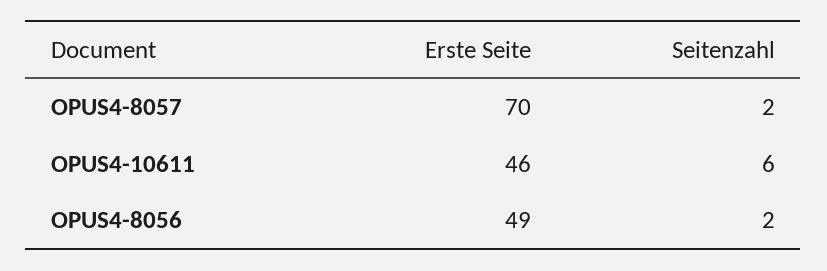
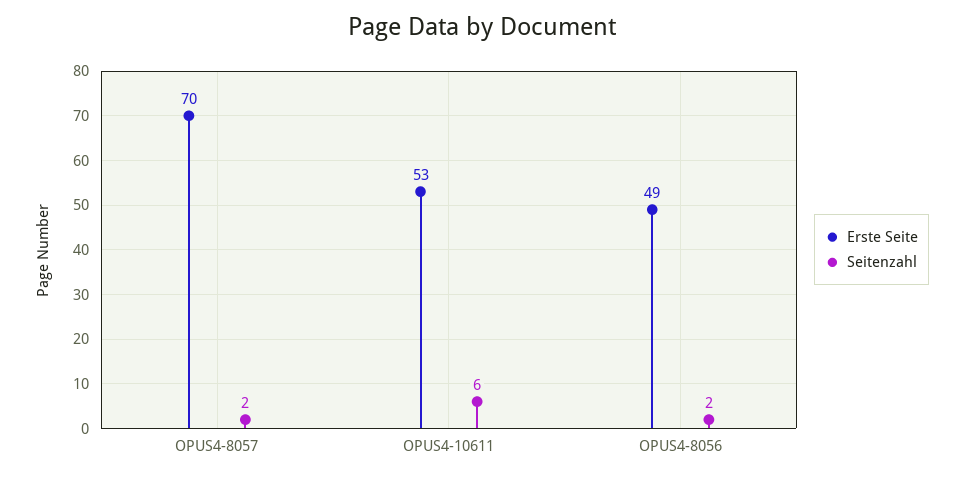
  {
    "Erste Seite": {
      "OPUS4-8057": 70,
-     "OPUS4-10611": 46,
+     "OPUS4-10611": 53,
      "OPUS4-8056": 49
    },
    "Seitenzahl": {
      "OPUS4-8057": 2,
      "OPUS4-10611": 6,
      "OPUS4-8056": 2
    }
  }

